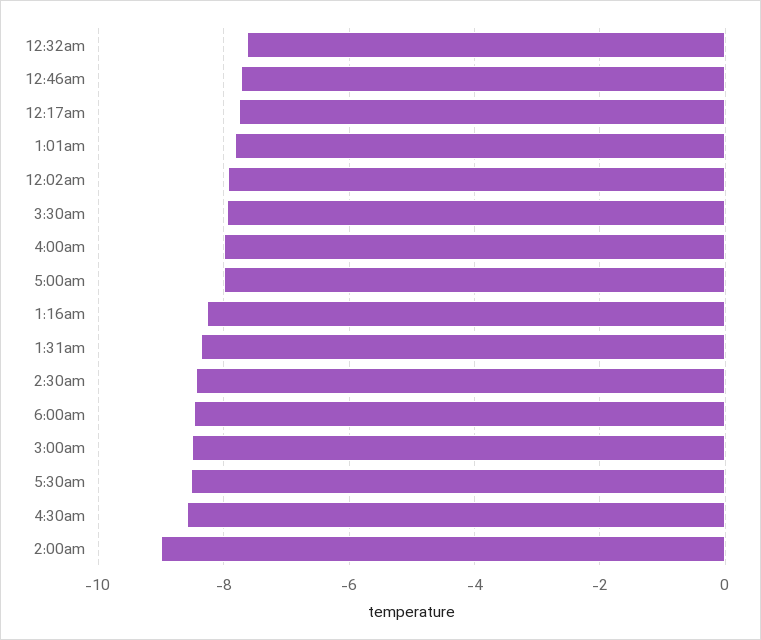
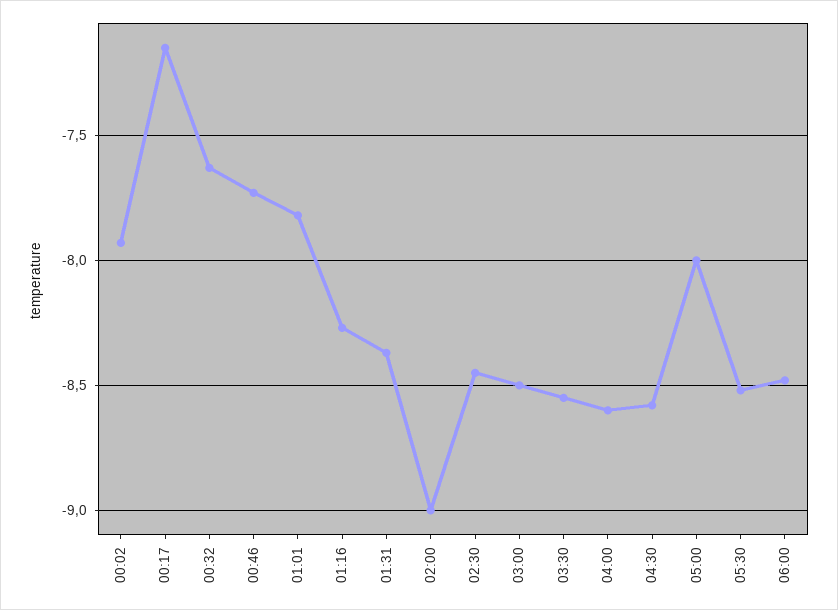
  {
    "12:32am": -7.65,
    "12:46am": -7.75,
-   "12:17am": -7.8,
+   "12:17am": -7.15,
    "1:01am": -7.8,
    "12:02am": -7.95,
-   "3:30am": -8,
+   "3:30am": -8.55,
-   "4:00am": -8,
+   "4:00am": -8.6,
    "5:00am": -8,
    "1:16am": -8.25,
    "1:31am": -8.35,
    "2:30am": -8.45,
    "6:00am": -8.5,
    "3:00am": -8.5,
    "5:30am": -8.5,
    "4:30am": -8.6,
    "2:00am": -9
  }

